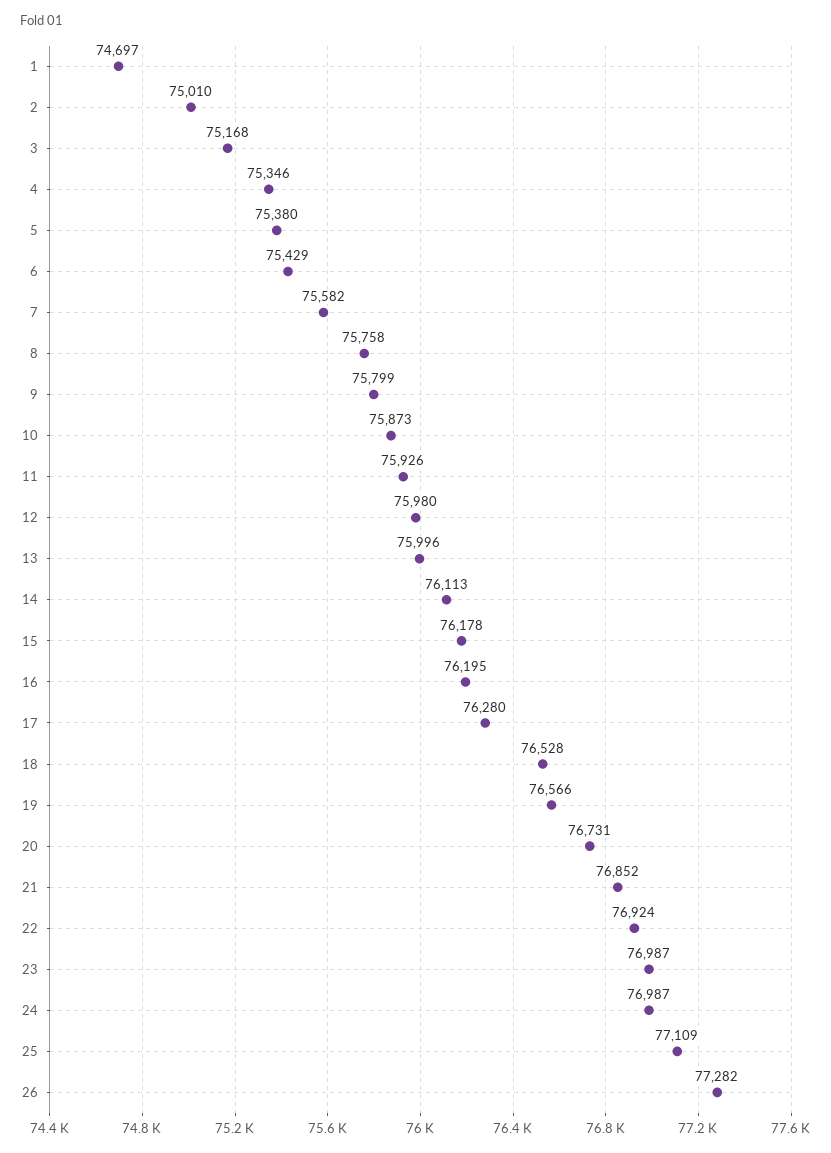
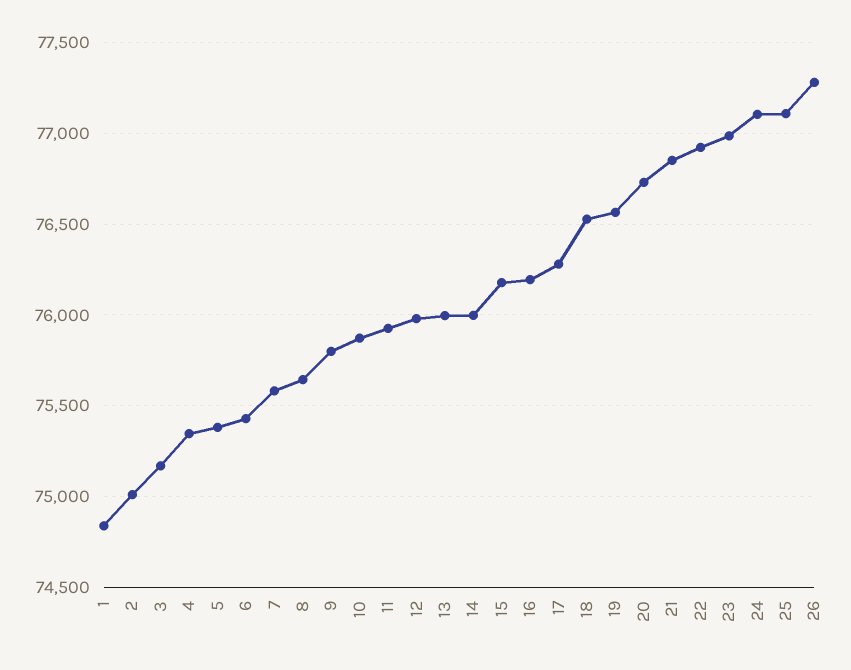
  {
-   "1": 74697,
+   "1": 74850,
    "2": 75010,
    "3": 75168,
    "4": 75346,
    "5": 75380,
    "6": 75429,
    "7": 75582,
-   "8": 75758,
+   "8": 75650,
    "9": 75799,
    "10": 75873,
    "11": 75926,
    "12": 75980,
    "13": 75996,
-   "14": 76113,
+   "14": 76000,
    "15": 76178,
    "16": 76195,
    "17": 76280,
    "18": 76528,
    "19": 76566,
    "20": 76731,
    "21": 76852,
    "22": 76924,
    "23": 76987,
-   "24": 76987,
+   "24": 77100,
    "25": 77109,
    "26": 77282
  }

